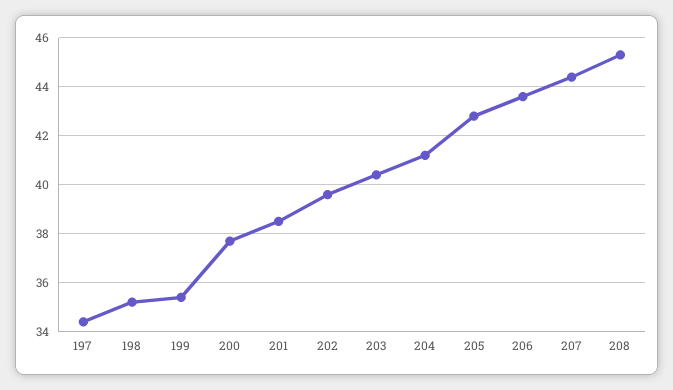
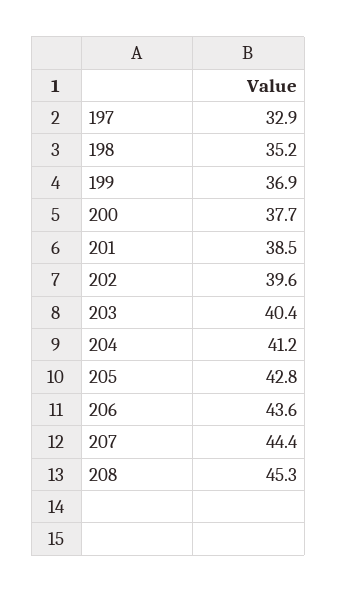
  {
-   "197": 34.5,
+   "197": 32.9,
    "198": 35.2,
-   "199": 35.5,
+   "199": 36.9,
    "200": 37.7,
    "201": 38.5,
    "202": 39.6,
    "203": 40.4,
    "204": 41.2,
    "205": 42.8,
    "206": 43.6,
    "207": 44.4,
    "208": 45.3
  }

